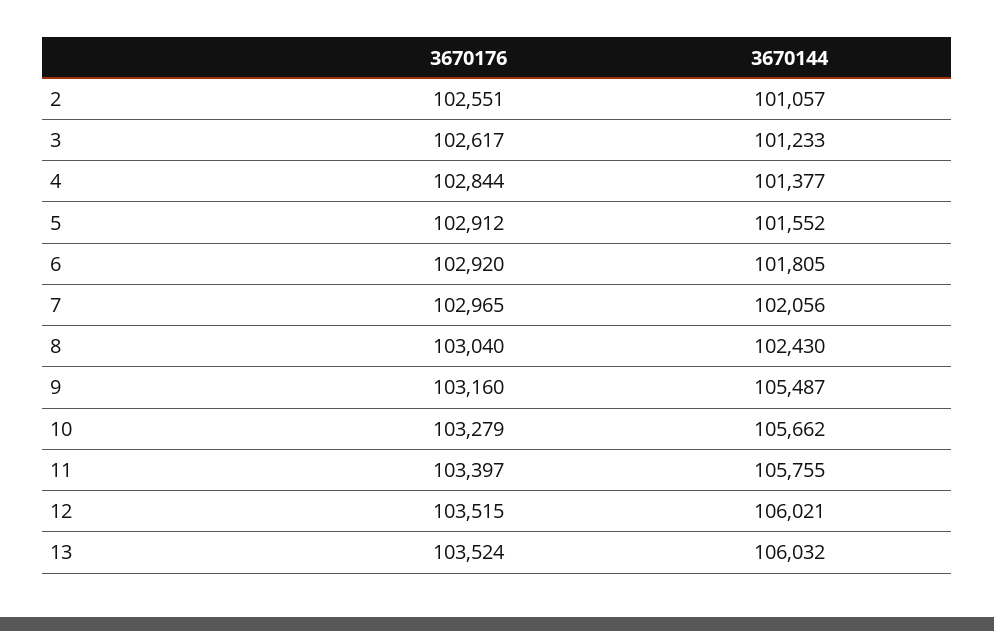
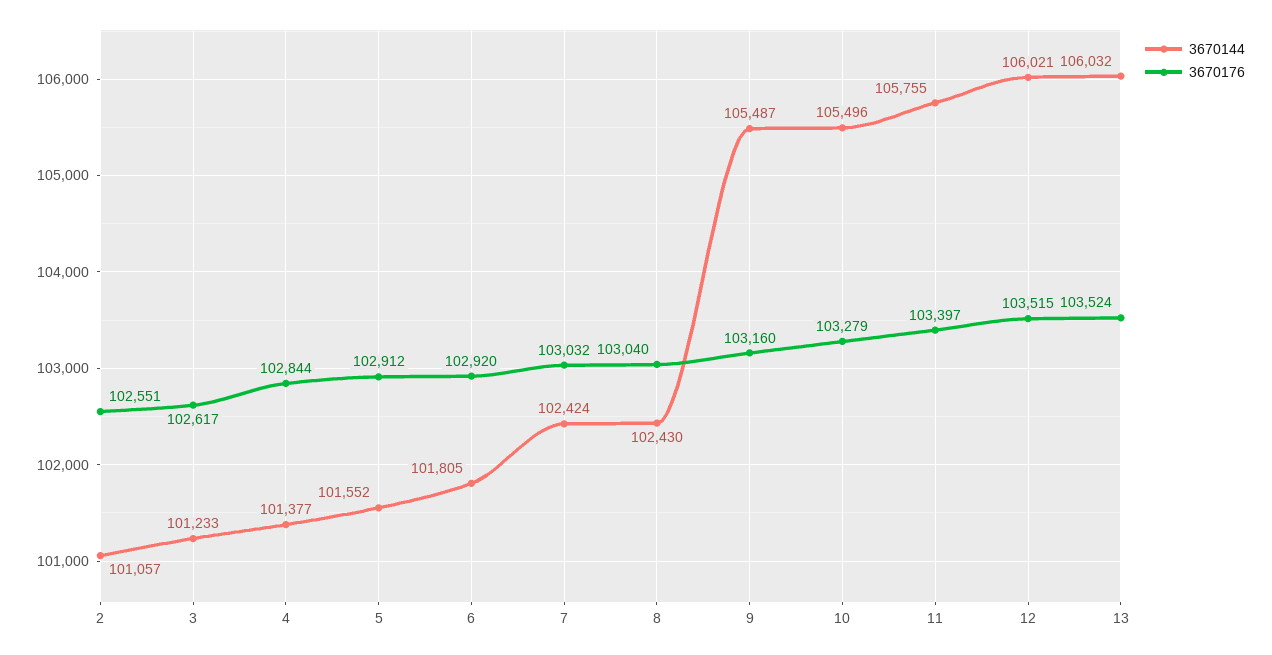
  {
    "3670176": {
      "2": 102551,
      "3": 102617,
      "4": 102844,
      "5": 102912,
      "6": 102920,
-     "7": 102965,
+     "7": 103032,
      "8": 103040,
      "9": 103160,
      "10": 103279,
      "11": 103397,
      "12": 103515,
      "13": 103524
    },
    "3670144": {
      "2": 101057,
      "3": 101233,
      "4": 101377,
      "5": 101552,
      "6": 101805,
-     "7": 102056,
+     "7": 102424,
      "8": 102430,
      "9": 105487,
-     "10": 105662,
+     "10": 105496,
      "11": 105755,
      "12": 106021,
      "13": 106032
    }
  }

